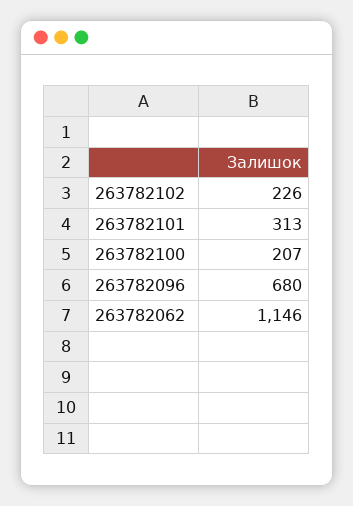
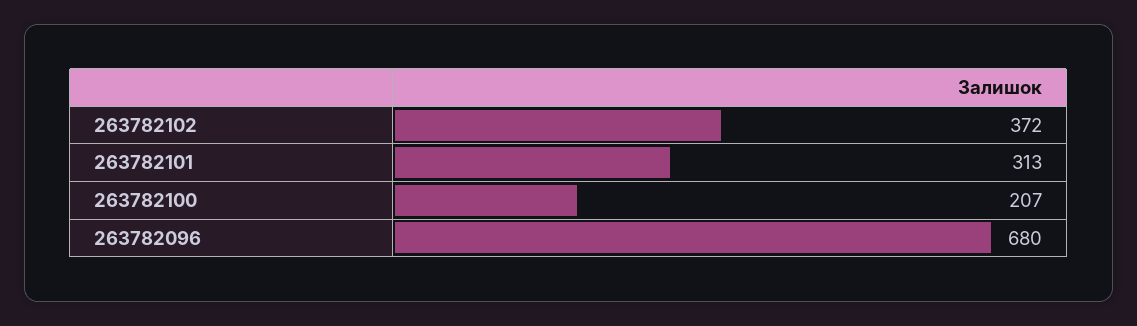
  {
-   "263782102": 226,
+   "263782102": 372,
    "263782101": 313,
    "263782100": 207,
-   "263782096": 680,
+   "263782096": 680
-   "263782062": 1146
  }

